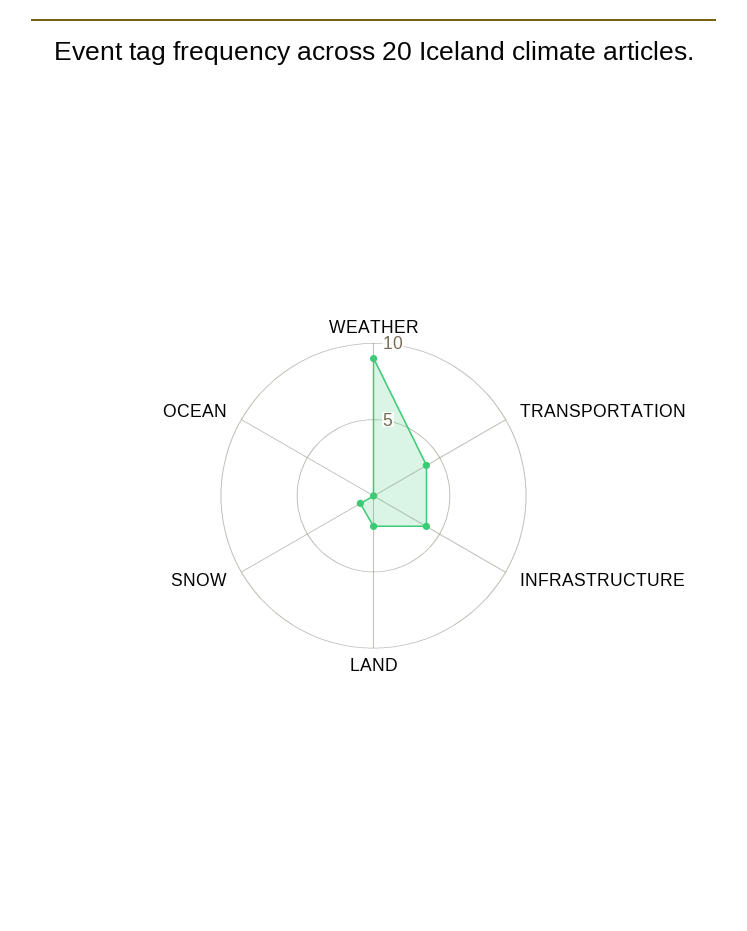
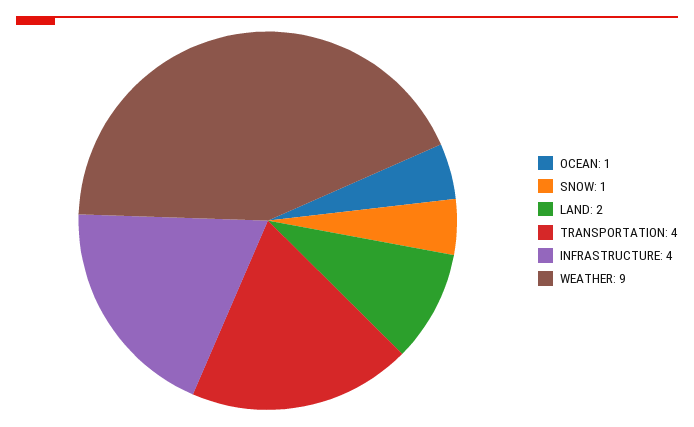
  {
    "WEATHER": 9,
    "TRANSPORTATION": 4,
    "INFRASTRUCTURE": 4,
    "LAND": 2,
    "SNOW": 1,
-   "OCEAN": 0
+   "OCEAN": 1
  }

